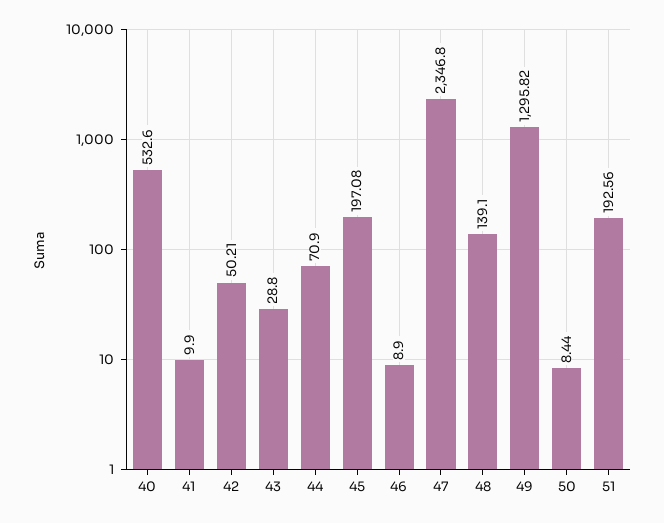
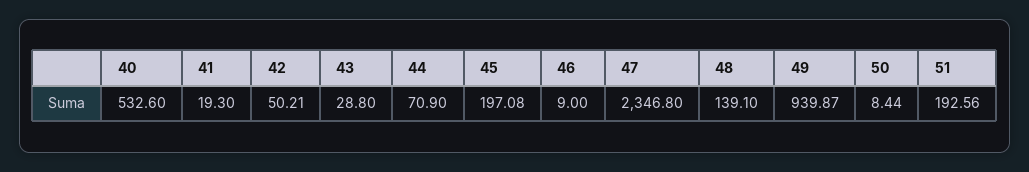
  {
    "40": 532.6,
-   "41": 9.9,
+   "41": 19.3,
    "42": 50.21,
    "43": 28.8,
    "44": 70.9,
    "45": 197.08,
-   "46": 8.9,
+   "46": 9,
    "47": 2346.8,
    "48": 139.1,
-   "49": 1295.82,
+   "49": 939.87,
    "50": 8.44,
    "51": 192.56
  }

